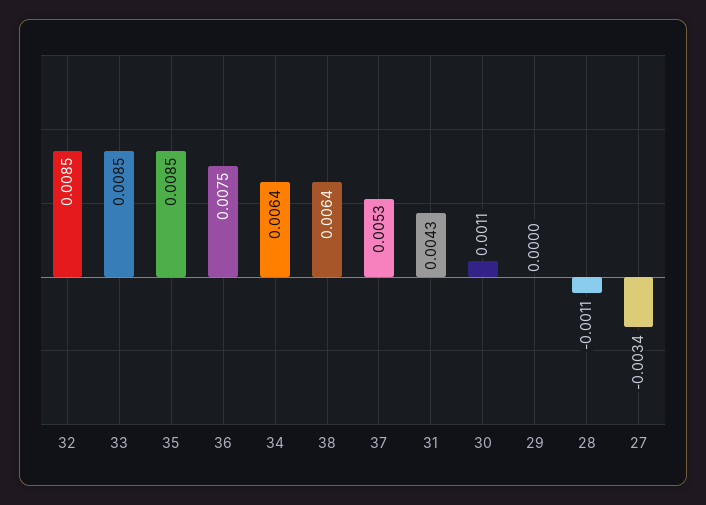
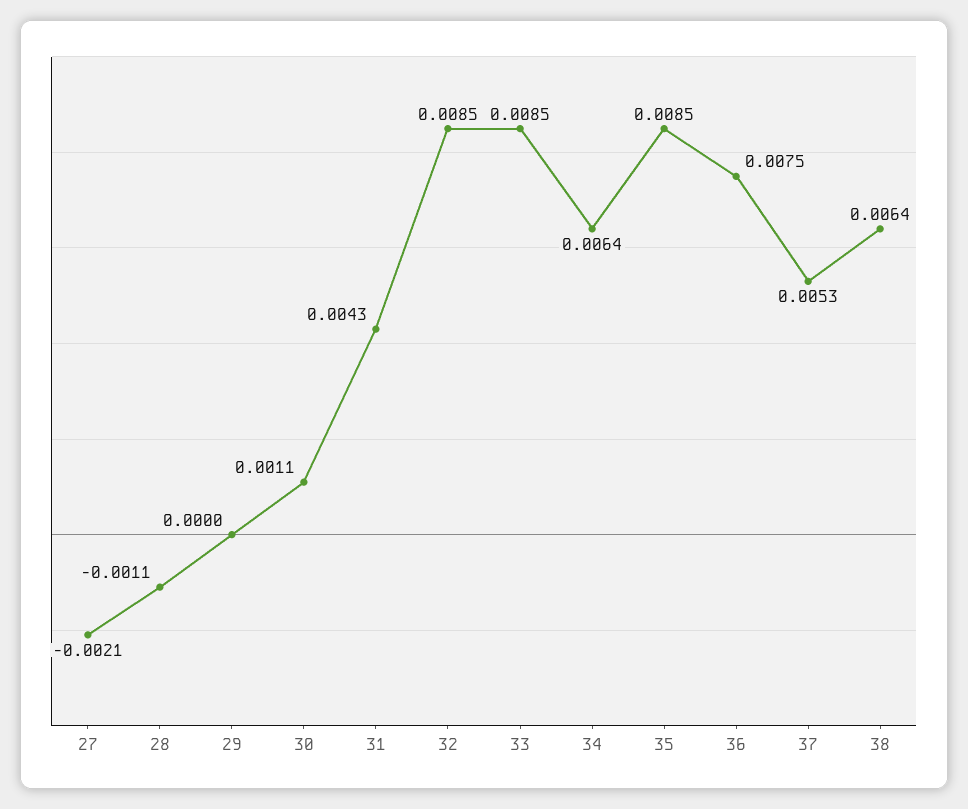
  {
    "32": 0.0085,
    "33": 0.0085,
    "35": 0.0085,
    "36": 0.0075,
    "34": 0.0064,
    "38": 0.0064,
    "37": 0.0053,
    "31": 0.0043,
    "30": 0.0011,
    "29": 0,
    "28": -0.0011,
-   "27": -0.0034
+   "27": -0.0021
  }

